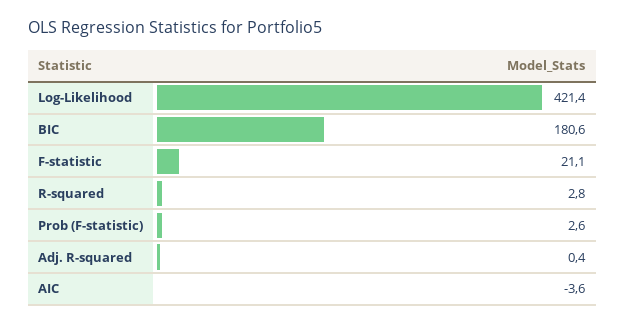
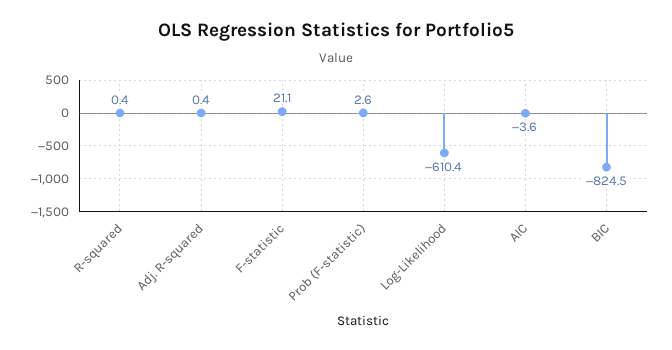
  {
-   "Log-Likelihood": 421.4,
+   "Log-Likelihood": -610.4,
-   "BIC": 180.6,
+   "BIC": -824.5,
    "F-statistic": 21.1,
-   "R-squared": 2.8,
+   "R-squared": 0.4,
    "Prob (F-statistic)": 2.6,
    "Adj. R-squared": 0.4,
    "AIC": -3.6
  }

